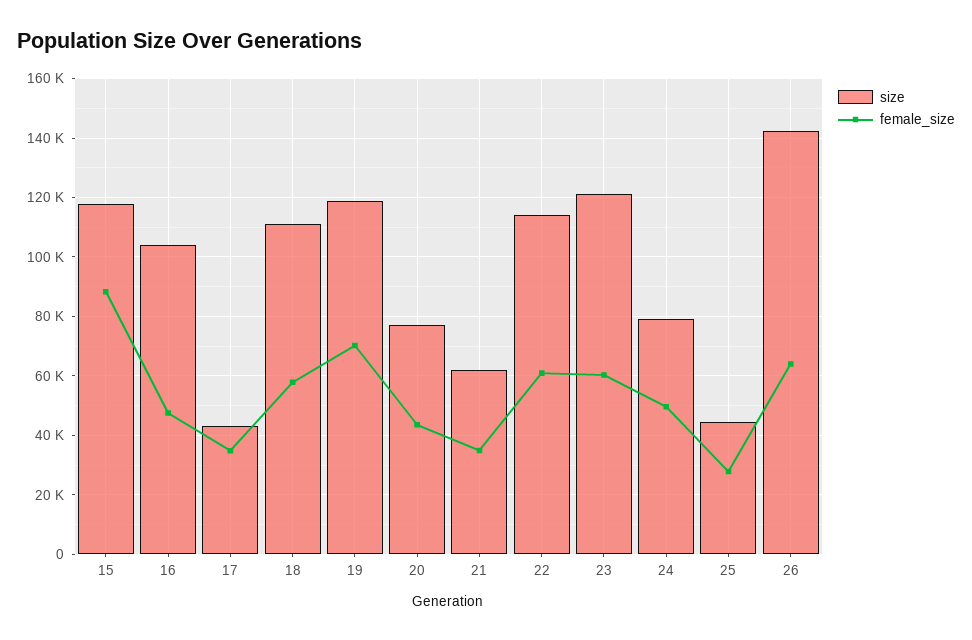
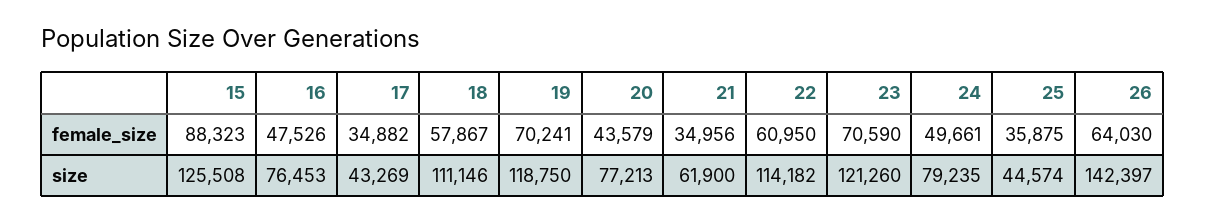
  {
    "size": {
-     "15": 117500,
+     "15": 125508,
-     "16": 105000,
+     "16": 76453,
      "17": 43269,
      "18": 111146,
      "19": 118750,
      "20": 77213,
      "21": 61900,
      "22": 114182,
      "23": 121260,
      "24": 79235,
      "25": 44574,
      "26": 142397
    },
    "female_size": {
      "15": 88323,
      "16": 47526,
      "17": 34882,
      "18": 57867,
      "19": 70241,
      "20": 43579,
      "21": 34956,
      "22": 60950,
-     "23": 60000,
+     "23": 70590,
      "24": 49661,
-     "25": 27500,
+     "25": 35875,
      "26": 64030
    }
  }

